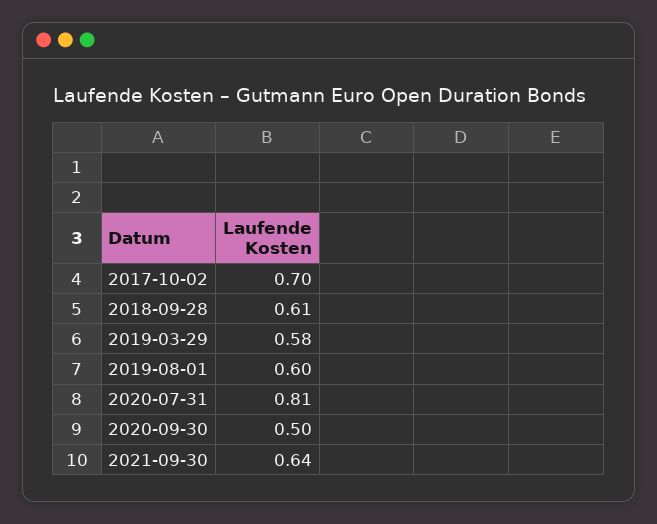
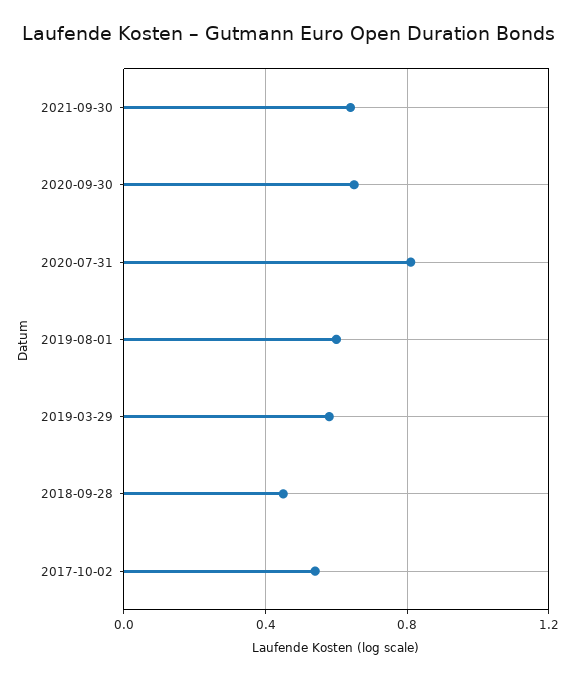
  {
-   "2017-10-02": 0.7,
+   "2017-10-02": 0.55,
-   "2018-09-28": 0.61,
+   "2018-09-28": 0.45,
    "2019-03-29": 0.58,
    "2019-08-01": 0.6,
    "2020-07-31": 0.81,
-   "2020-09-30": 0.5,
+   "2020-09-30": 0.65,
    "2021-09-30": 0.64
  }

